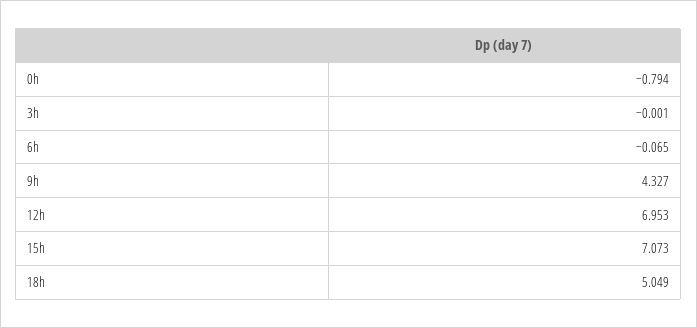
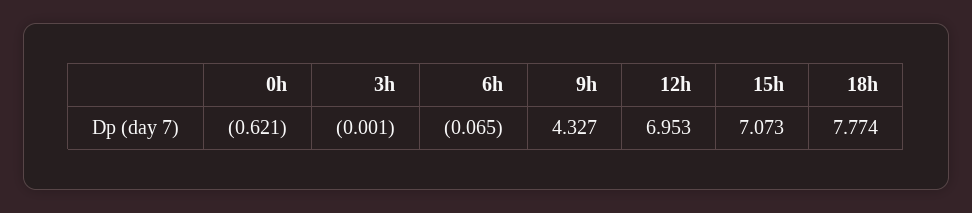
  {
-   "0h": -0.794,
+   "0h": -0.621,
    "3h": -0.001,
    "6h": -0.065,
    "9h": 4.327,
    "12h": 6.953,
    "15h": 7.073,
-   "18h": 5.049
+   "18h": 7.774
  }

